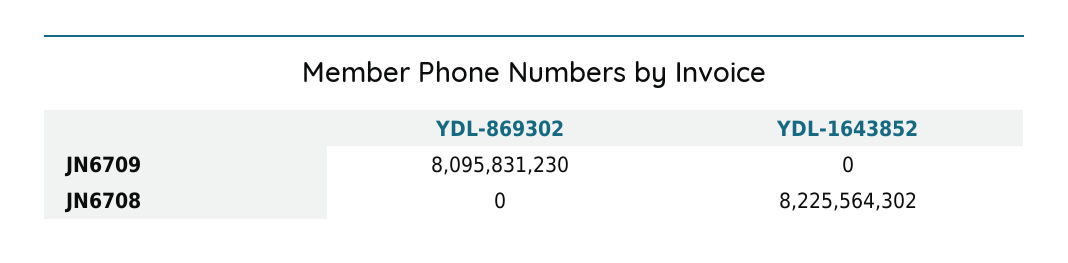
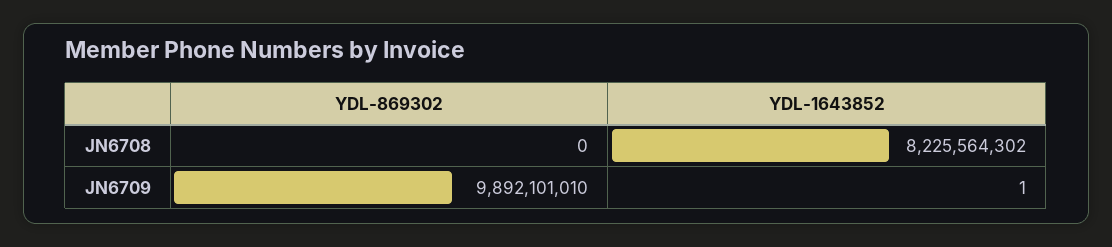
  {
    "YDL-869302": {
-     "JN6709": 8095831230,
+     "JN6709": 9892101010,
      "JN6708": 0
    },
    "YDL-1643852": {
-     "JN6709": 0,
+     "JN6709": 1,
      "JN6708": 8225564302
    }
  }

